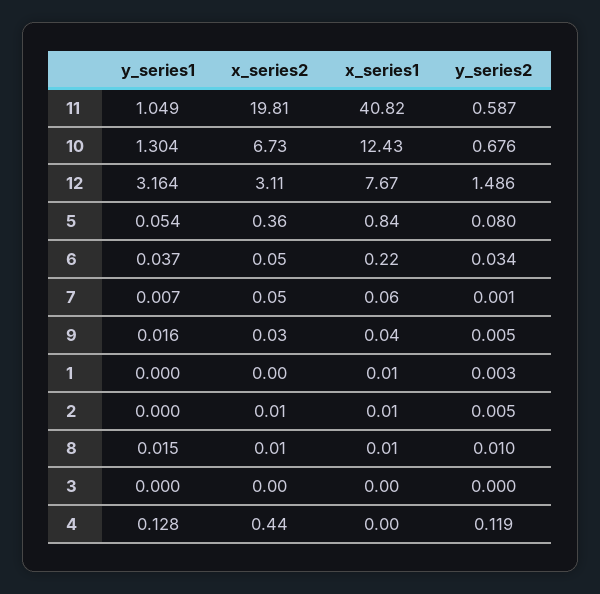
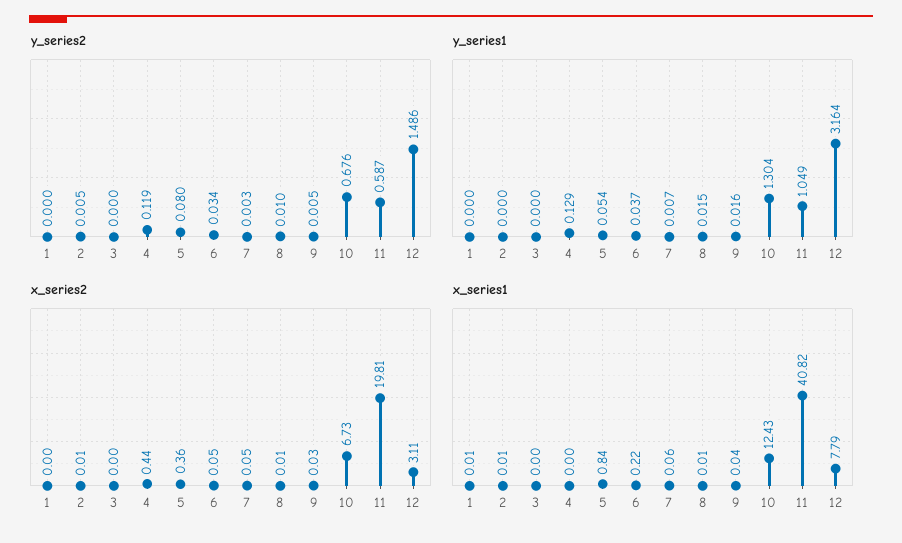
  {
    "y_series1": {
      "11": 1.049,
      "10": 1.304,
      "12": 3.164,
      "5": 0.054,
      "6": 0.037,
      "7": 0.007,
      "9": 0.016,
      "1": 0,
      "2": 0,
      "8": 0.015,
      "3": 0,
-     "4": 0.128
+     "4": 0.129
    },
    "x_series2": {
      "11": 19.81,
      "10": 6.73,
      "12": 3.11,
      "5": 0.36,
      "6": 0.05,
      "7": 0.05,
      "9": 0.03,
      "1": 0,
      "2": 0.01,
      "8": 0.01,
      "3": 0,
      "4": 0.44
    },
    "x_series1": {
      "11": 40.82,
      "10": 12.43,
-     "12": 7.67,
+     "12": 7.79,
      "5": 0.84,
      "6": 0.22,
      "7": 0.06,
      "9": 0.04,
      "1": 0.01,
      "2": 0.01,
      "8": 0.01,
      "3": 0,
      "4": 0
    },
    "y_series2": {
      "11": 0.587,
      "10": 0.676,
      "12": 1.486,
      "5": 0.08,
      "6": 0.034,
-     "7": 0.001,
+     "7": 0.003,
      "9": 0.005,
-     "1": 0.003,
+     "1": 0,
      "2": 0.005,
      "8": 0.01,
      "3": 0,
      "4": 0.119
    }
  }

